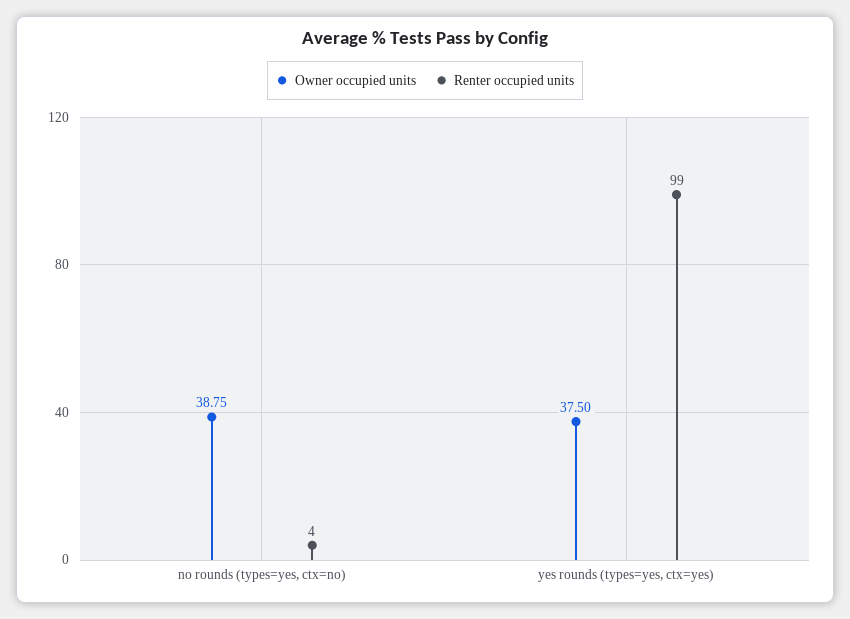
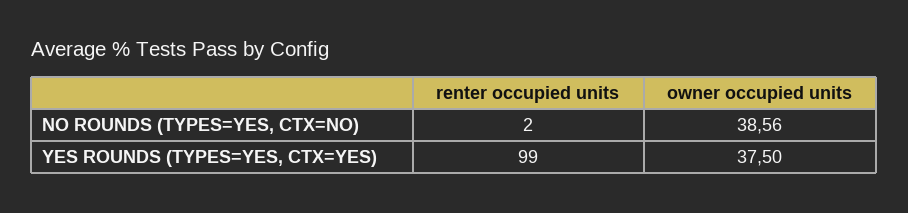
  {
    "Owner occupied units": {
-     "no rounds (types=yes, ctx=no)": 38.75,
+     "no rounds (types=yes, ctx=no)": 38.56,
      "yes rounds (types=yes, ctx=yes)": 37.5
    },
    "Renter occupied units": {
-     "no rounds (types=yes, ctx=no)": 4,
+     "no rounds (types=yes, ctx=no)": 2,
      "yes rounds (types=yes, ctx=yes)": 99
    }
  }

